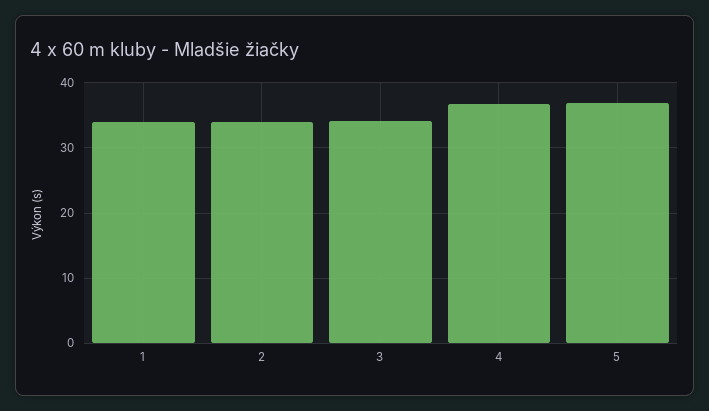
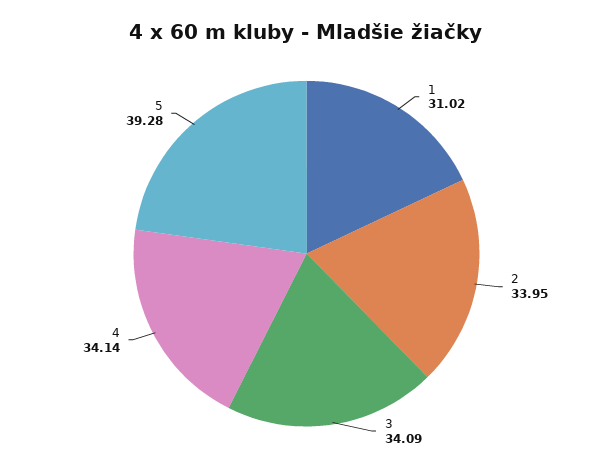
  {
-   "1": 34,
+   "1": 31.02,
    "2": 33.95,
    "3": 34.09,
-   "4": 37,
+   "4": 34.14,
-   "5": 37
+   "5": 39.28
  }

